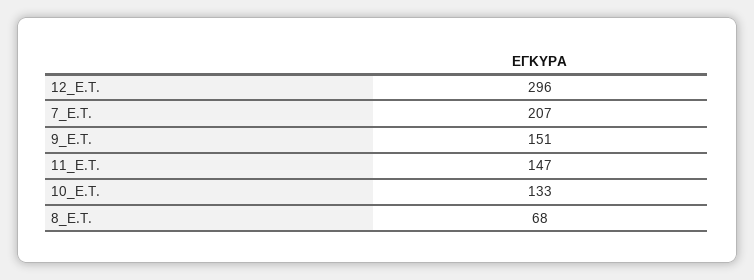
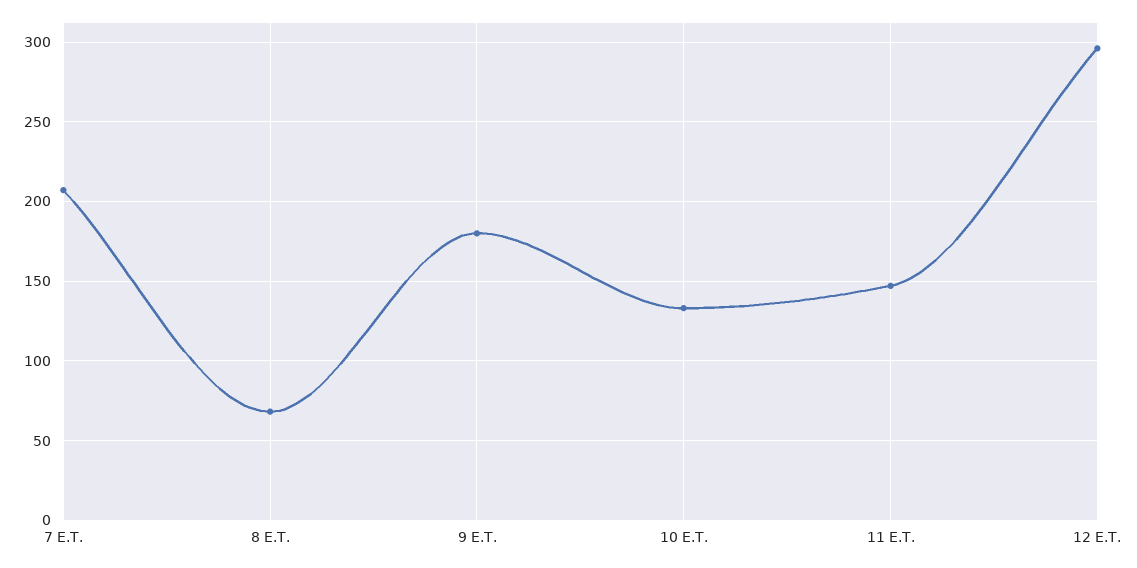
  {
    "12_E.T.": 296,
    "7_E.T.": 207,
-   "9_E.T.": 151,
+   "9_E.T.": 180,
    "11_E.T.": 147,
    "10_E.T.": 133,
    "8_E.T.": 68
  }

